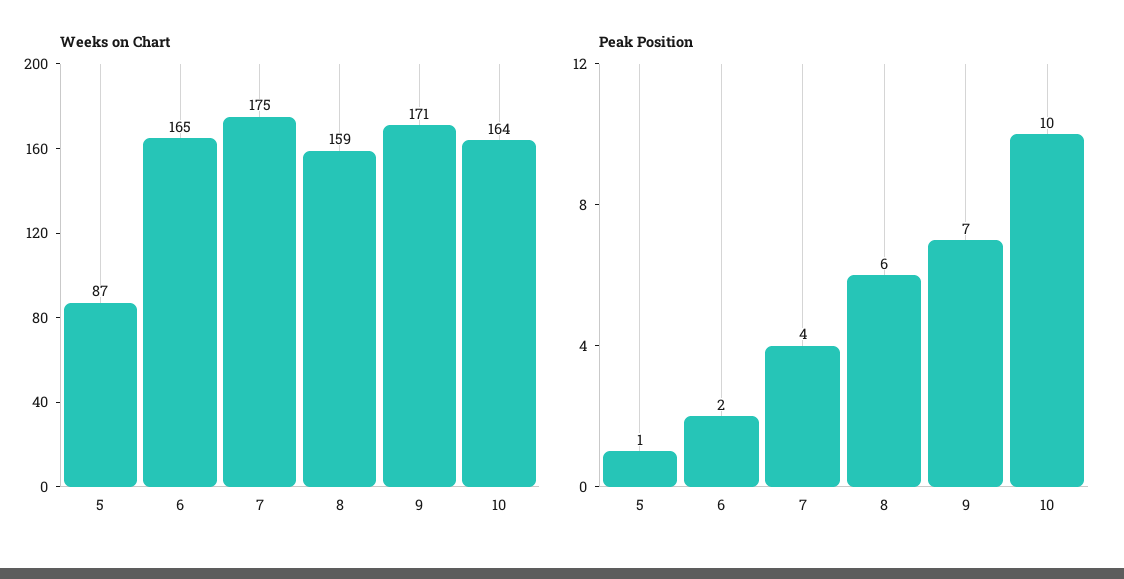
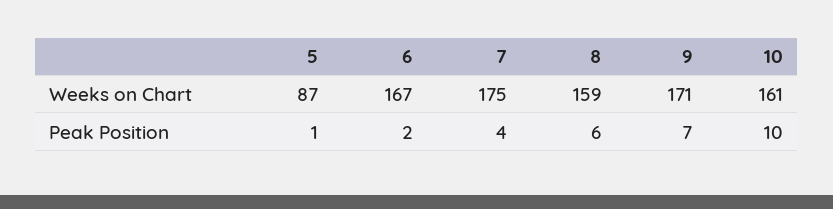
  {
    "Weeks on Chart": {
      "5": 87,
-     "6": 165,
+     "6": 167,
      "7": 175,
      "8": 159,
      "9": 171,
-     "10": 164
+     "10": 161
    },
    "Peak Position": {
      "5": 1,
      "6": 2,
      "7": 4,
      "8": 6,
      "9": 7,
      "10": 10
    }
  }

